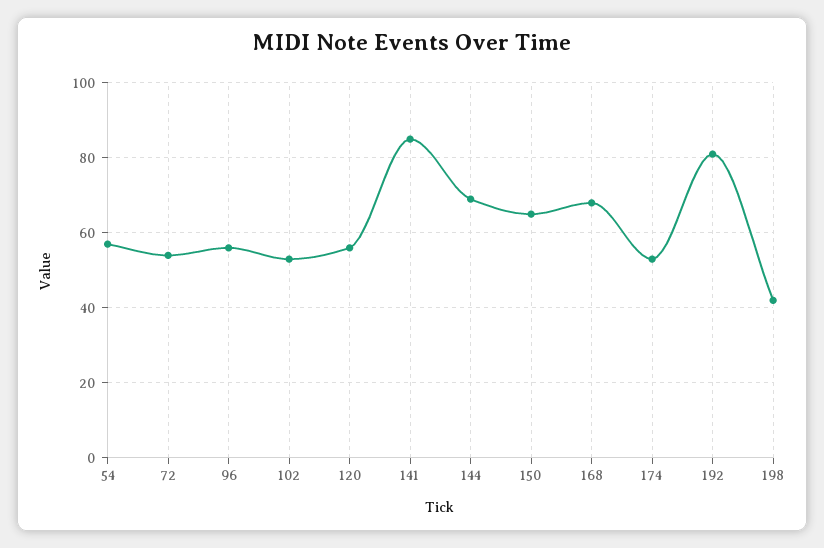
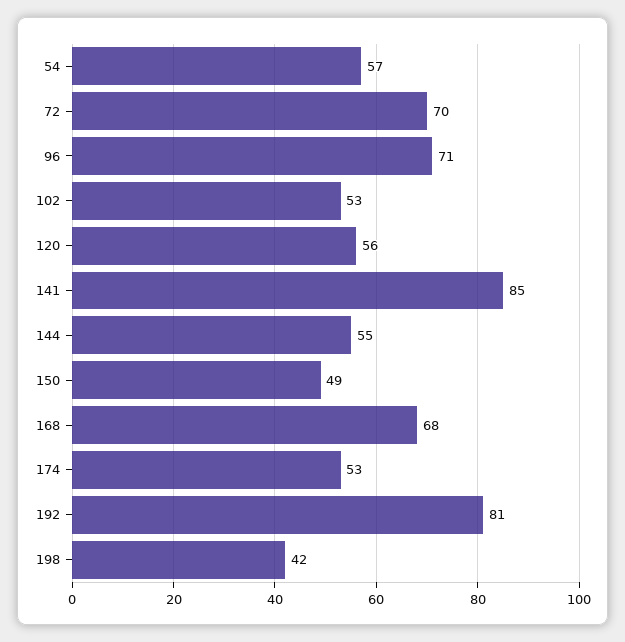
  {
    "54": 57,
-   "72": 55,
+   "72": 70,
-   "96": 55,
+   "96": 71,
    "102": 53,
    "120": 56,
    "141": 85,
-   "144": 70,
+   "144": 55,
-   "150": 65,
+   "150": 49,
    "168": 68,
    "174": 53,
    "192": 81,
    "198": 42
  }

